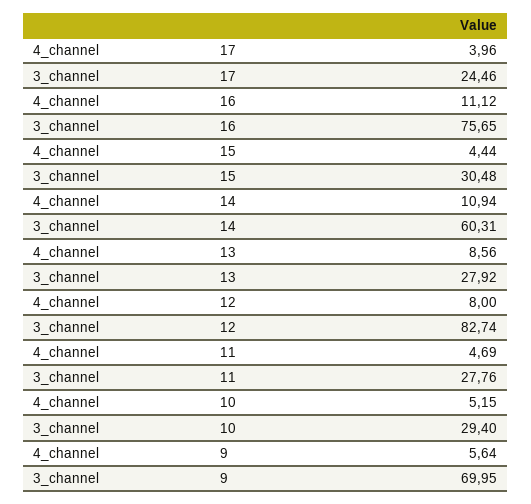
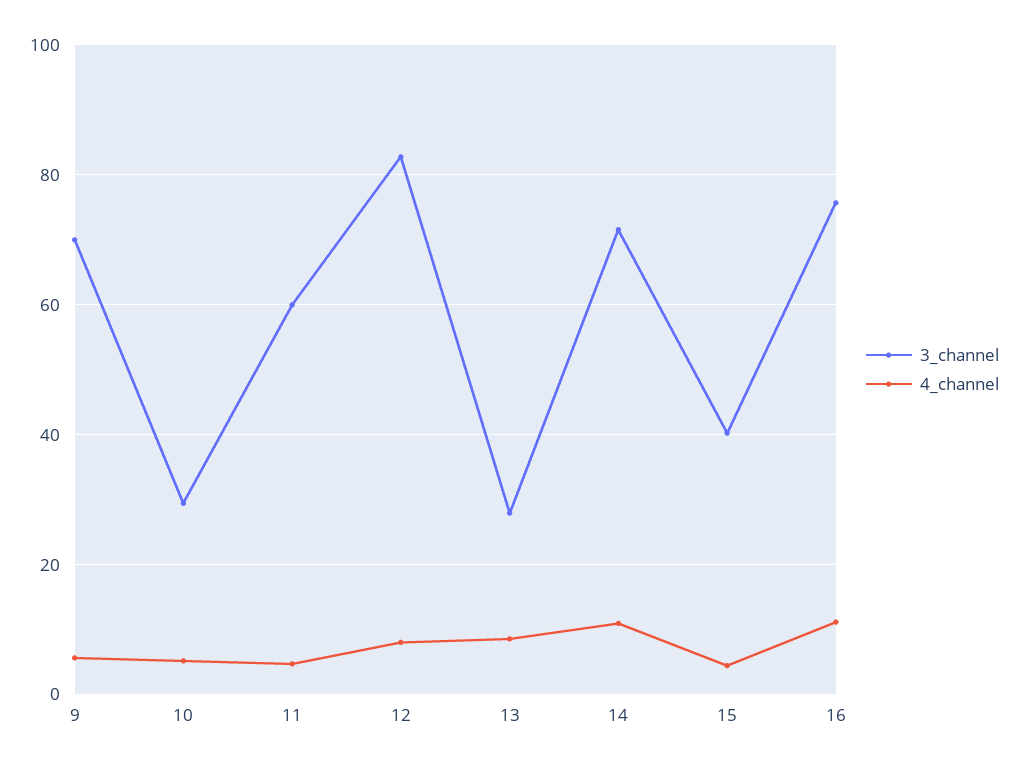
  {
    "4_channel": {
-     "17": 3.96,
      "16": 11.12,
      "15": 4.44,
      "14": 10.94,
      "13": 8.56,
      "12": 8,
      "11": 4.69,
      "10": 5.15,
      "9": 5.64
    },
    "3_channel": {
-     "17": 24.46,
      "16": 75.65,
-     "15": 30.48,
+     "15": 40,
-     "14": 60.31,
+     "14": 72,
      "13": 27.92,
      "12": 82.74,
-     "11": 27.76,
+     "11": 60,
      "10": 29.4,
      "9": 69.95
    }
  }

